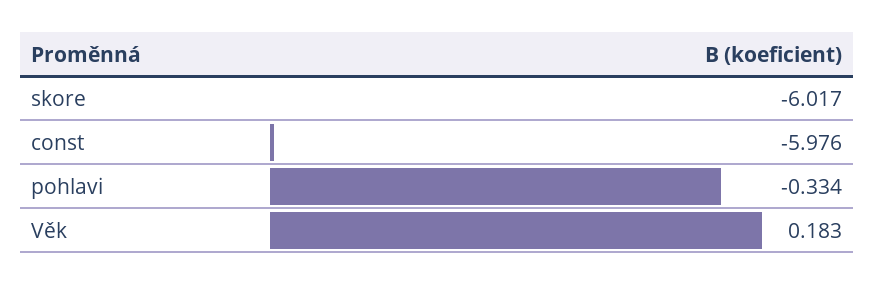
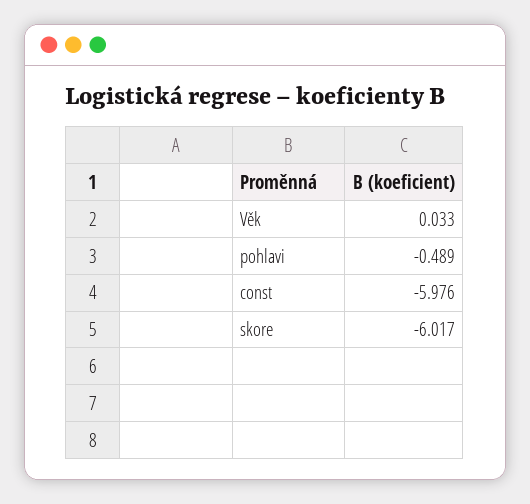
  {
    "skore": -6.017,
    "const": -5.976,
-   "pohlavi": -0.334,
+   "pohlavi": -0.489,
-   "Věk": 0.183
+   "Věk": 0.033
  }

